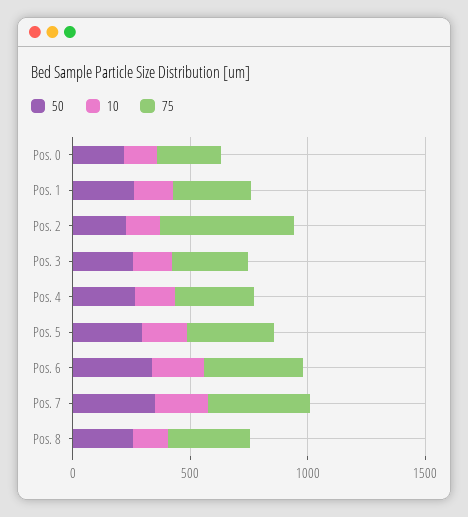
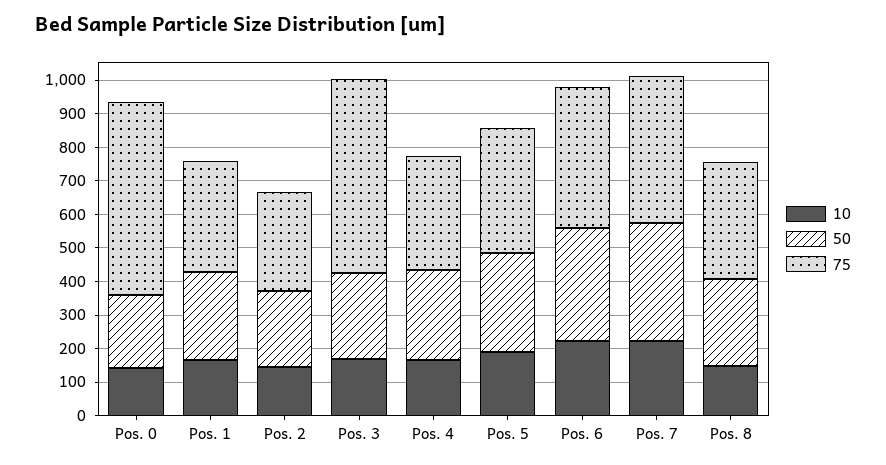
  {
    "50": {
      "Pos. 0": 225,
      "Pos. 1": 250,
      "Pos. 2": 225,
      "Pos. 3": 250,
      "Pos. 4": 275,
      "Pos. 5": 300,
      "Pos. 6": 350,
      "Pos. 7": 350,
      "Pos. 8": 250
    },
    "10": {
      "Pos. 0": 150,
      "Pos. 1": 175,
      "Pos. 2": 150,
      "Pos. 3": 175,
      "Pos. 4": 175,
      "Pos. 5": 200,
      "Pos. 6": 225,
      "Pos. 7": 225,
      "Pos. 8": 150
    },
    "75": {
-     "Pos. 0": 300,
+     "Pos. 0": 575,
      "Pos. 1": 325,
-     "Pos. 2": 600,
+     "Pos. 2": 300,
-     "Pos. 3": 300,
+     "Pos. 3": 575,
      "Pos. 4": 350,
      "Pos. 5": 375,
      "Pos. 6": 425,
      "Pos. 7": 450,
      "Pos. 8": 350
    }
  }

